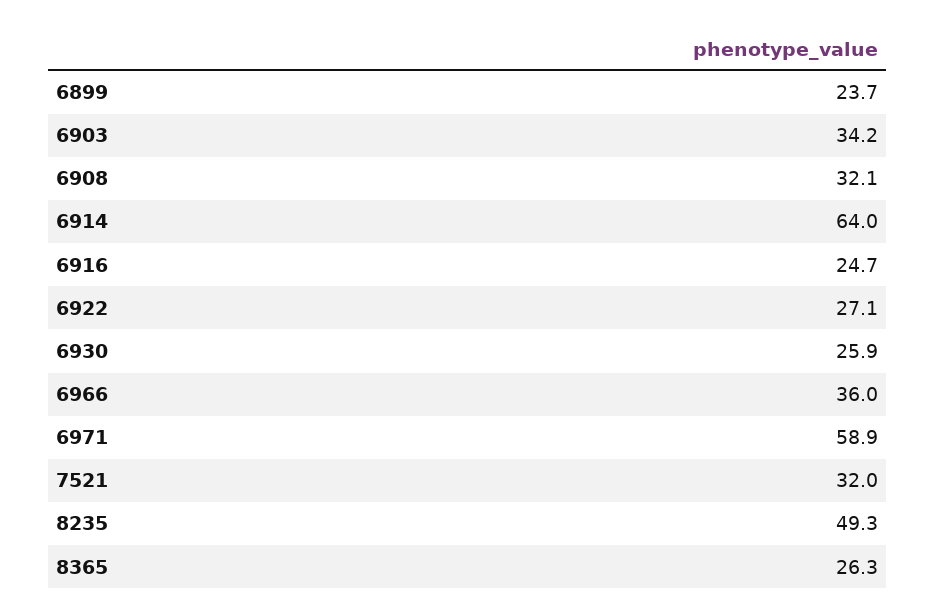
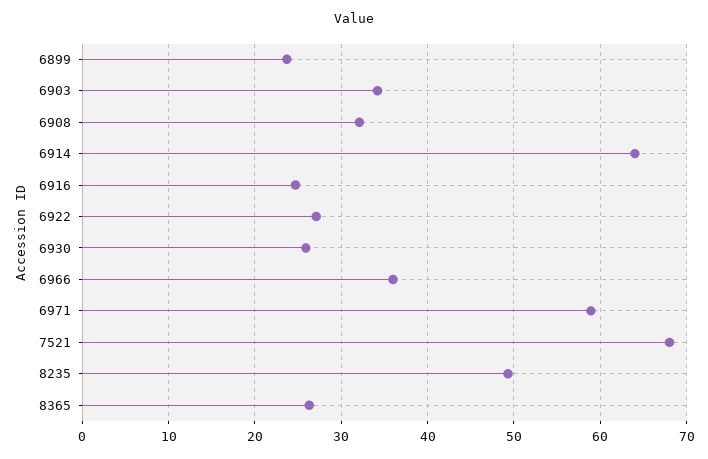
  {
    "6899": 23.7,
    "6903": 34.2,
    "6908": 32.1,
    "6914": 64,
    "6916": 24.7,
    "6922": 27.1,
    "6930": 25.9,
    "6966": 36,
    "6971": 58.9,
-   "7521": 32,
+   "7521": 68,
    "8235": 49.3,
    "8365": 26.3
  }

